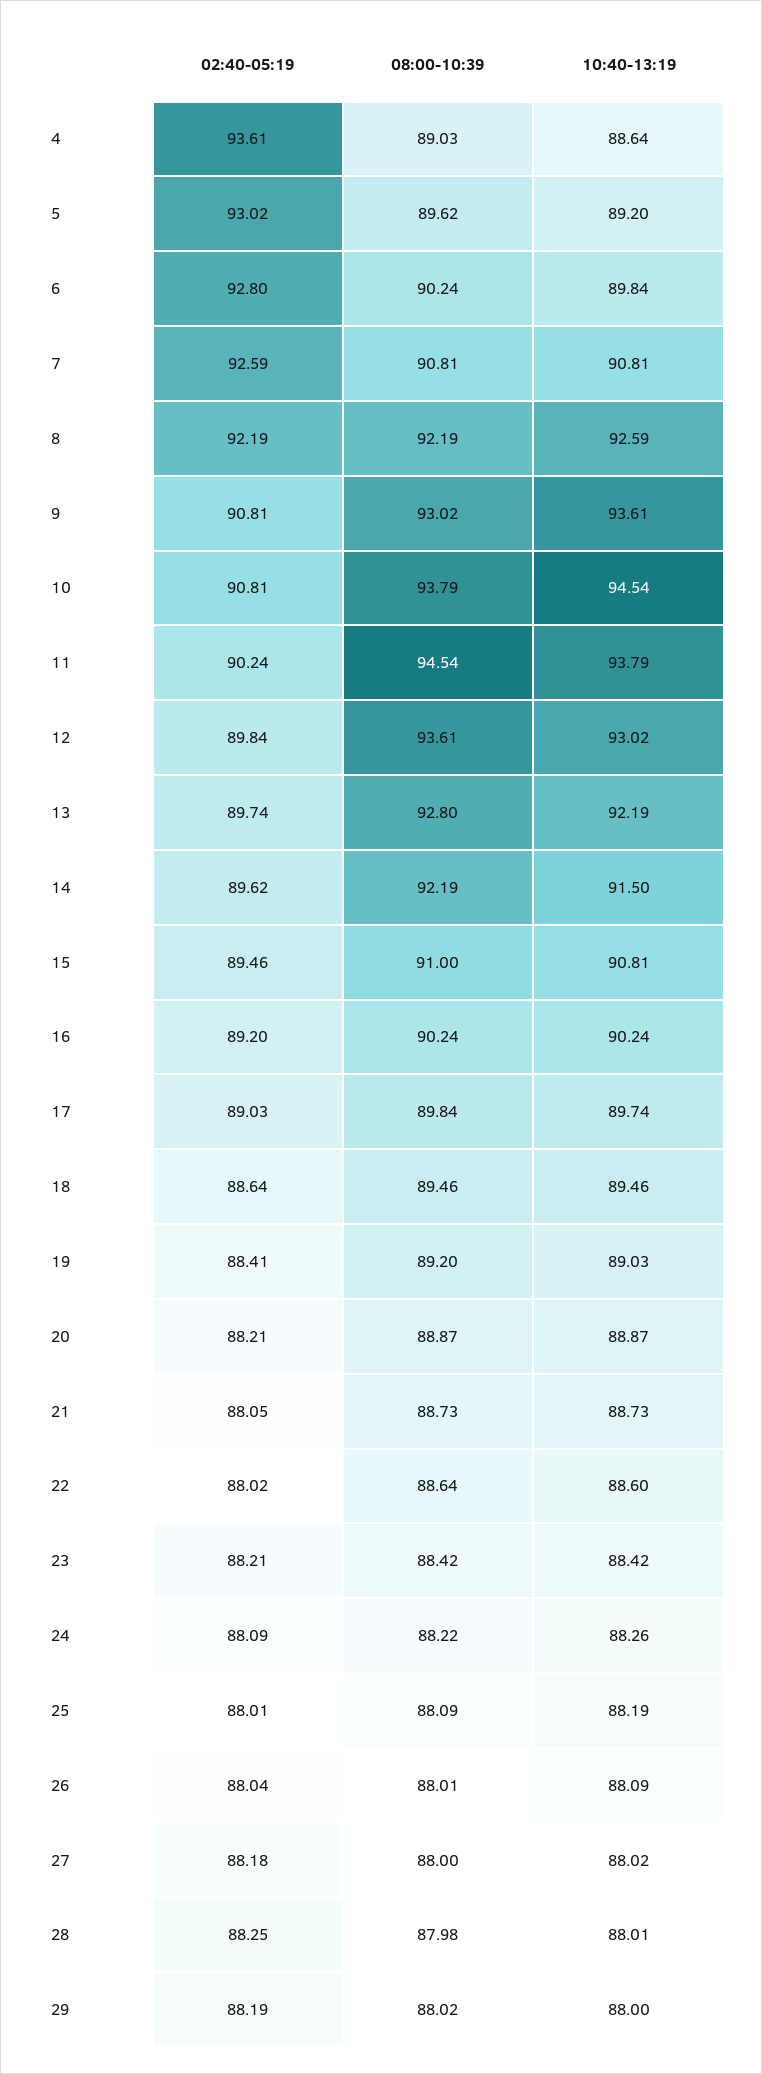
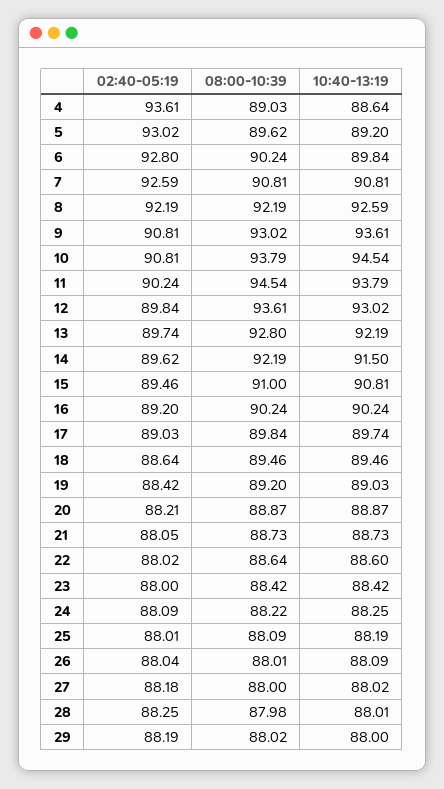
  {
    "02:40-05:19": {
      "4": 93.61,
      "5": 93.02,
      "6": 92.8,
      "7": 92.59,
      "8": 92.19,
      "9": 90.81,
      "10": 90.81,
      "11": 90.24,
      "12": 89.84,
      "13": 89.74,
      "14": 89.62,
      "15": 89.46,
      "16": 89.2,
      "17": 89.03,
      "18": 88.64,
-     "19": 88.41,
+     "19": 88.42,
      "20": 88.21,
      "21": 88.05,
      "22": 88.02,
-     "23": 88.21,
+     "23": 88,
      "24": 88.09,
      "25": 88.01,
      "26": 88.04,
      "27": 88.18,
      "28": 88.25,
      "29": 88.19
    },
    "08:00-10:39": {
      "4": 89.03,
      "5": 89.62,
      "6": 90.24,
      "7": 90.81,
      "8": 92.19,
      "9": 93.02,
      "10": 93.79,
      "11": 94.54,
      "12": 93.61,
      "13": 92.8,
      "14": 92.19,
      "15": 91,
      "16": 90.24,
      "17": 89.84,
      "18": 89.46,
      "19": 89.2,
      "20": 88.87,
      "21": 88.73,
      "22": 88.64,
      "23": 88.42,
      "24": 88.22,
      "25": 88.09,
      "26": 88.01,
      "27": 88,
      "28": 87.98,
      "29": 88.02
    },
    "10:40-13:19": {
      "4": 88.64,
      "5": 89.2,
      "6": 89.84,
      "7": 90.81,
      "8": 92.59,
      "9": 93.61,
      "10": 94.54,
      "11": 93.79,
      "12": 93.02,
      "13": 92.19,
      "14": 91.5,
      "15": 90.81,
      "16": 90.24,
      "17": 89.74,
      "18": 89.46,
      "19": 89.03,
      "20": 88.87,
      "21": 88.73,
      "22": 88.6,
      "23": 88.42,
-     "24": 88.26,
+     "24": 88.25,
      "25": 88.19,
      "26": 88.09,
      "27": 88.02,
      "28": 88.01,
      "29": 88
    }
  }

